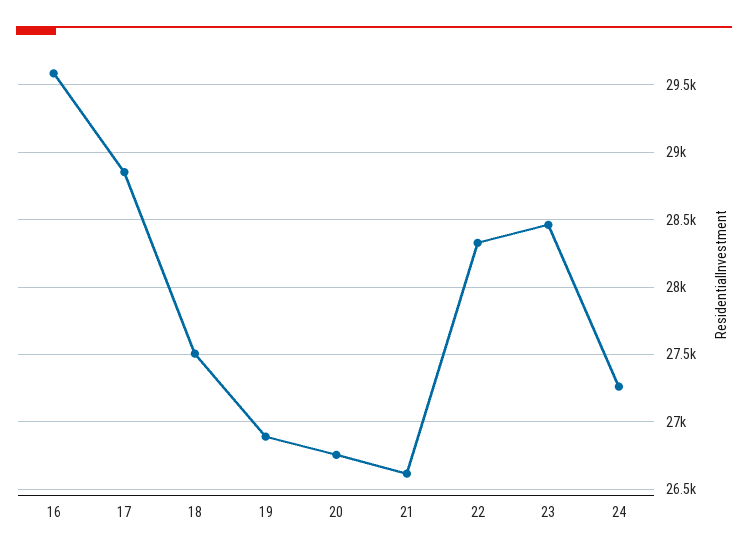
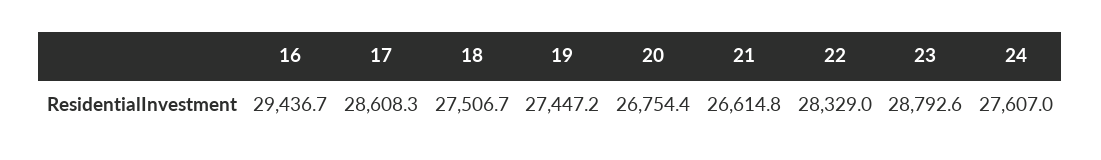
  {
-   "16": 29600,
+   "16": 29436.7,
-   "17": 28850,
+   "17": 28608.3,
    "18": 27506.7,
-   "19": 26900,
+   "19": 27447.2,
    "20": 26754.4,
    "21": 26614.8,
    "22": 28329,
-   "23": 28450,
+   "23": 28792.6,
-   "24": 27250
+   "24": 27607
  }

